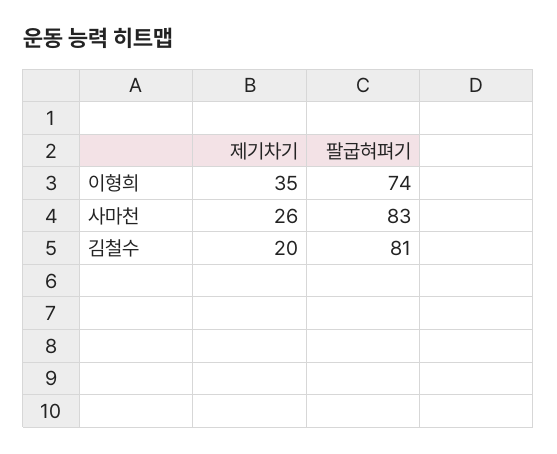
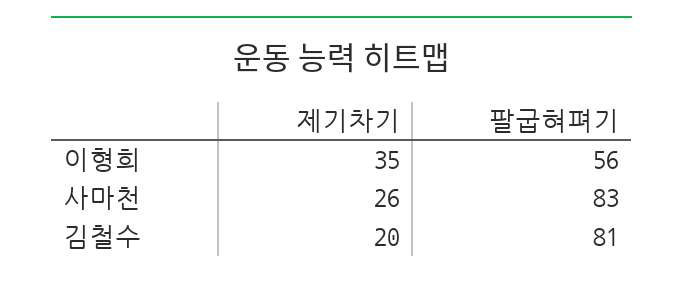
  {
    "제기차기": {
      "이형희": 35,
      "사마천": 26,
      "김철수": 20
    },
    "팔굽혀펴기": {
-     "이형희": 74,
+     "이형희": 56,
      "사마천": 83,
      "김철수": 81
    }
  }

